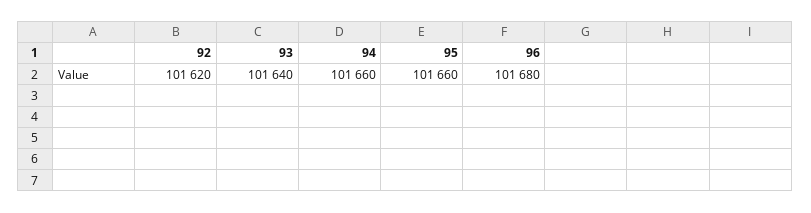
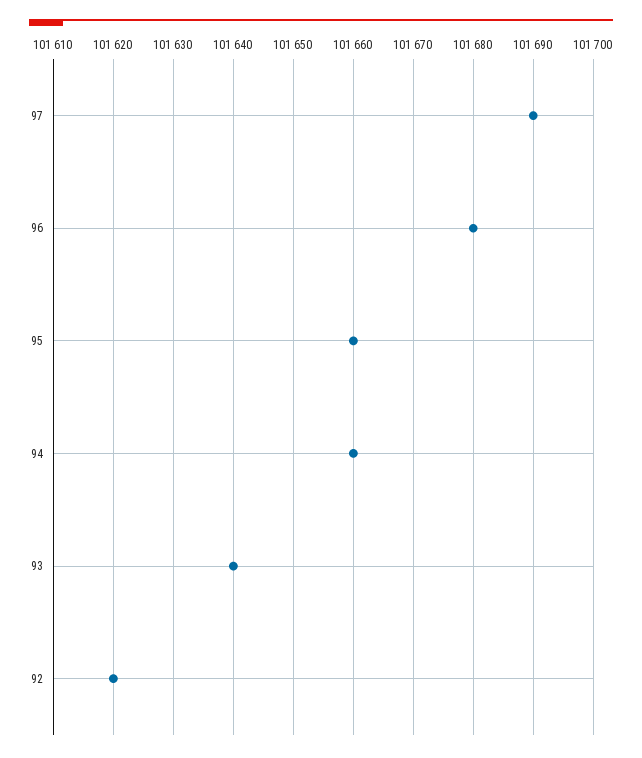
  {
    "92": 101620,
    "93": 101640,
    "94": 101660,
    "95": 101660,
-   "96": 101680
+   "96": 101680,
+   "97": 101690
  }

